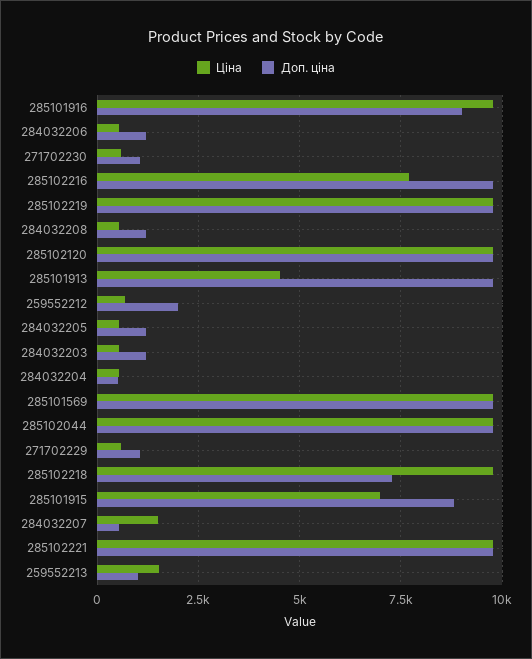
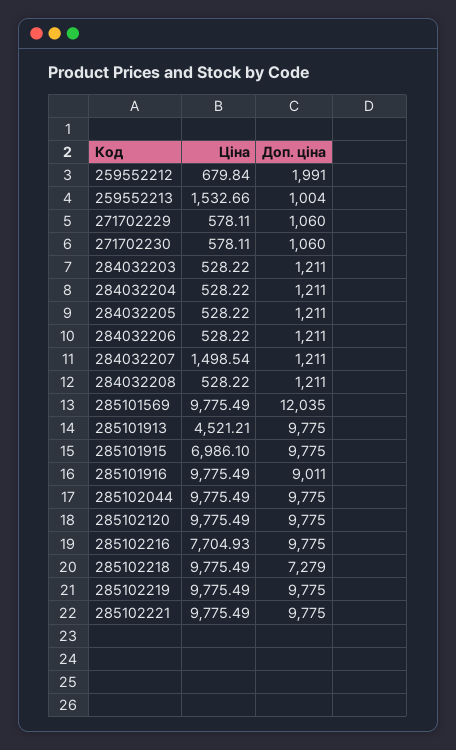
  {
    "Ціна": {
      "285101916": 9775.49,
      "284032206": 528.22,
      "271702230": 578.11,
      "285102216": 7704.93,
      "285102219": 9775.49,
      "284032208": 528.22,
      "285102120": 9775.49,
      "285101913": 4521.21,
      "259552212": 679.84,
      "284032205": 528.22,
      "284032203": 528.22,
      "284032204": 528.22,
      "285101569": 9775.49,
      "285102044": 9775.49,
      "271702229": 578.11,
      "285102218": 9775.49,
      "285101915": 6986.1,
      "284032207": 1498.54,
      "285102221": 9775.49,
      "259552213": 1532.66
    },
    "Доп. ціна": {
      "285101916": 9011,
      "284032206": 1211,
      "271702230": 1060,
      "285102216": 9775,
      "285102219": 9775,
      "284032208": 1211,
      "285102120": 9775,
      "285101913": 9775,
      "259552212": 1991,
      "284032205": 1211,
      "284032203": 1211,
-     "284032204": 500,
+     "284032204": 1211,
-     "285101569": 9750,
+     "285101569": 12035,
      "285102044": 9775,
      "271702229": 1060,
      "285102218": 7279,
-     "285101915": 8750,
+     "285101915": 9775,
-     "284032207": 500,
+     "284032207": 1211,
      "285102221": 9775,
      "259552213": 1004
    }
  }

